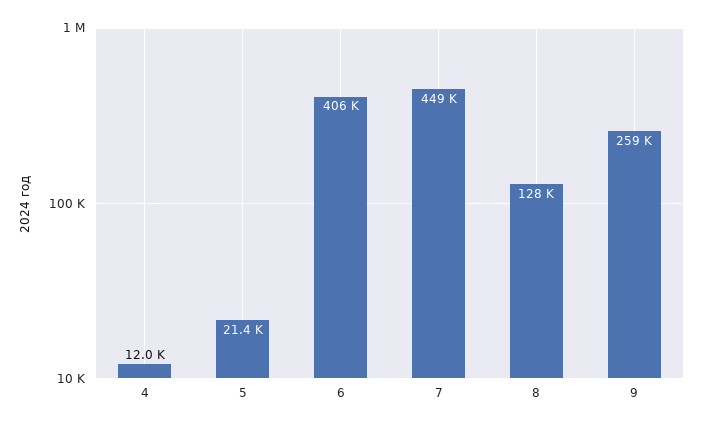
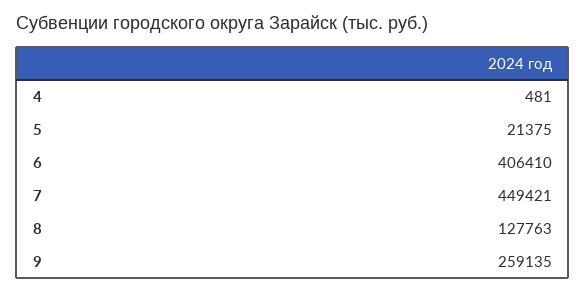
  {
-   "4": 12000,
+   "4": 481,
    "5": 21375,
    "6": 406410,
    "7": 449421,
    "8": 127763,
    "9": 259135
  }

